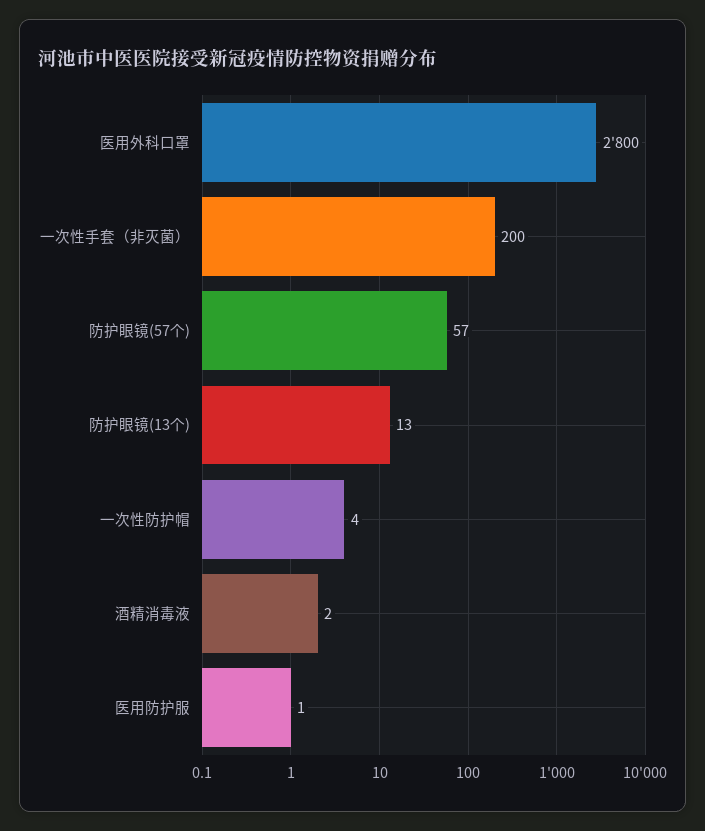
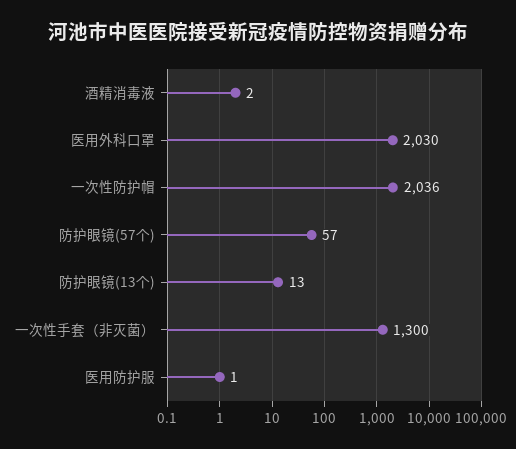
  {
-   "医用外科口罩": 2800,
+   "医用外科口罩": 2030,
-   "一次性手套（非灭菌）": 200,
+   "一次性手套（非灭菌）": 1300,
    "防护眼镜(57个)": 57,
    "防护眼镜(13个)": 13,
-   "一次性防护帽": 4,
+   "一次性防护帽": 2036,
    "酒精消毒液": 2,
    "医用防护服": 1
  }

